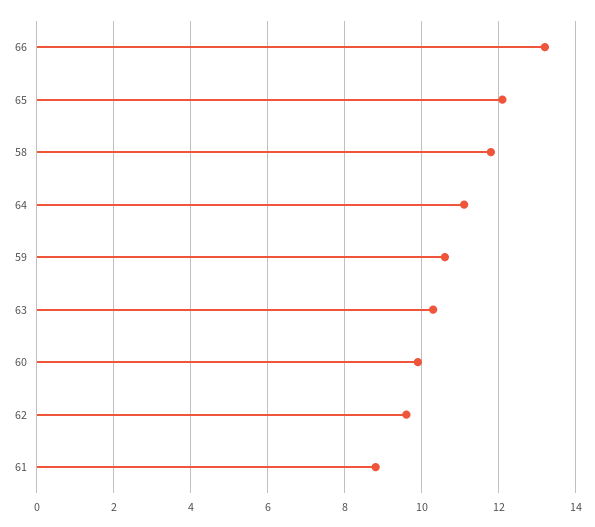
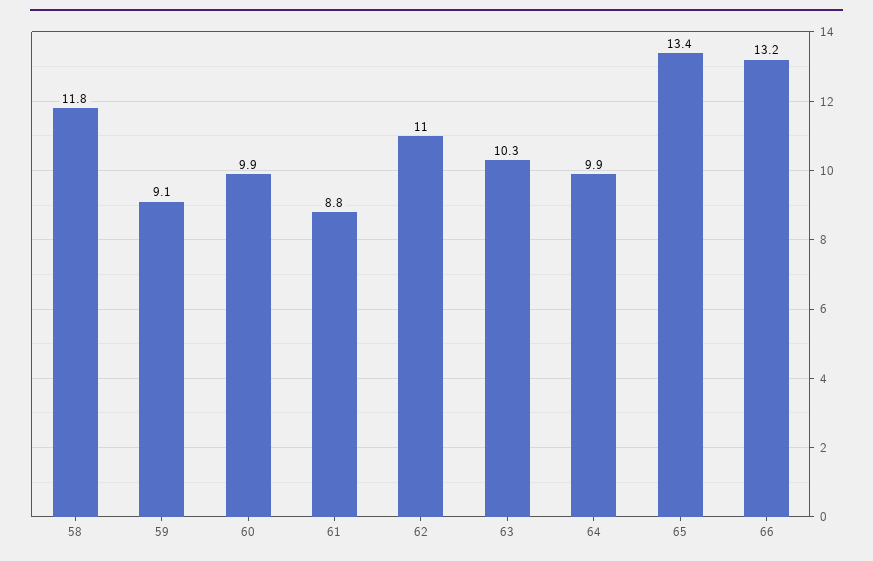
  {
    "66": 13.2,
-   "65": 12,
+   "65": 13.4,
    "58": 11.8,
-   "64": 11,
+   "64": 9.9,
-   "59": 10.5,
+   "59": 9.1,
    "63": 10.3,
    "60": 9.9,
-   "62": 9.5,
+   "62": 11,
    "61": 8.8
  }

